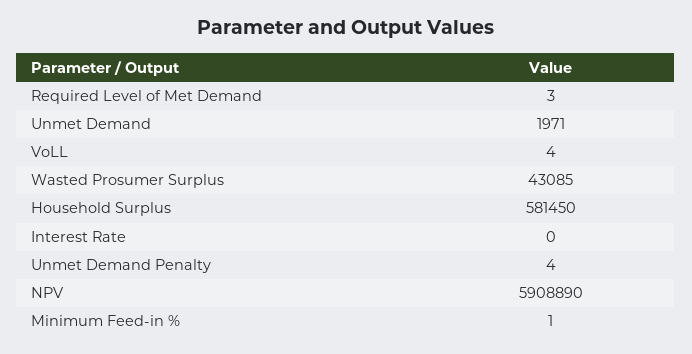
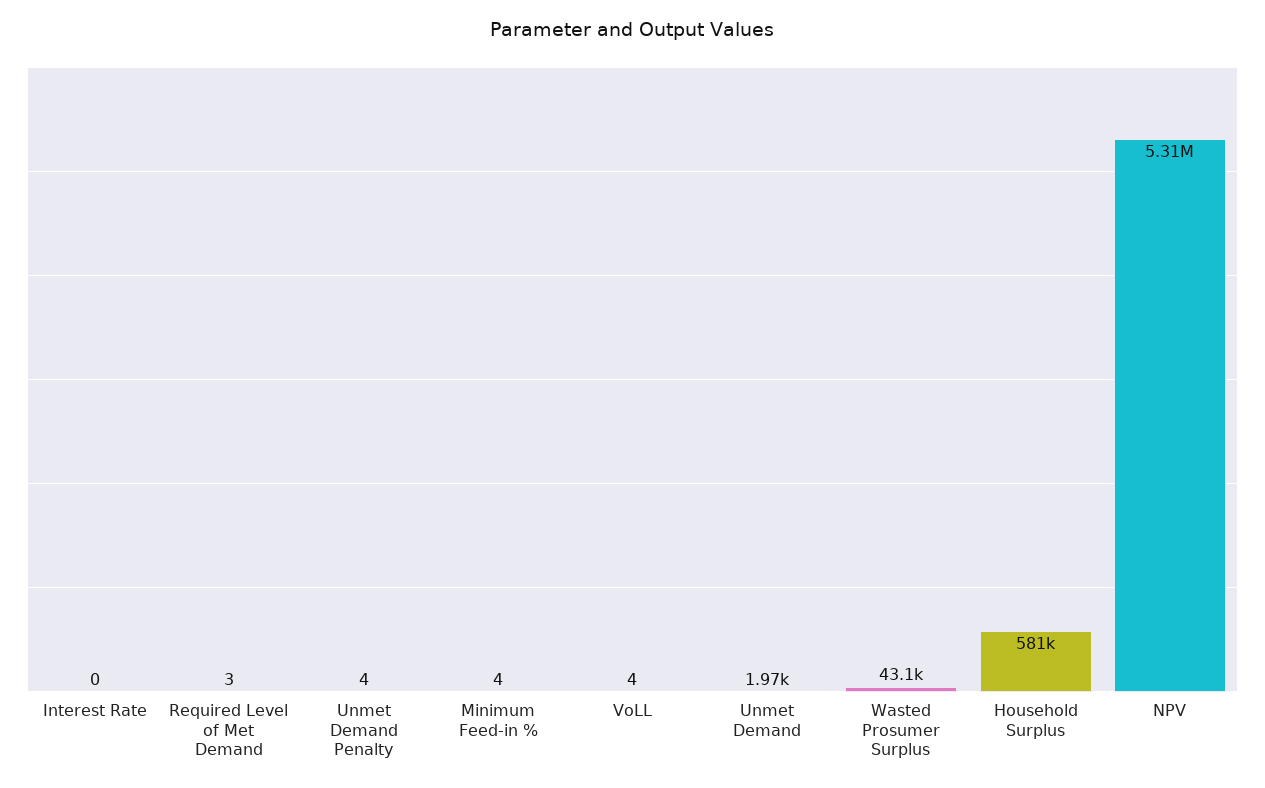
  {
    "Required Level of Met Demand": 3,
    "Unmet Demand": 1971,
    "VoLL": 4,
    "Wasted Prosumer Surplus": 43085,
    "Household Surplus": 581450,
    "Interest Rate": 0,
    "Unmet Demand Penalty": 4,
-   "NPV": 5908890,
+   "NPV": 5310000,
-   "Minimum Feed-in %": 1
+   "Minimum Feed-in %": 4
  }

